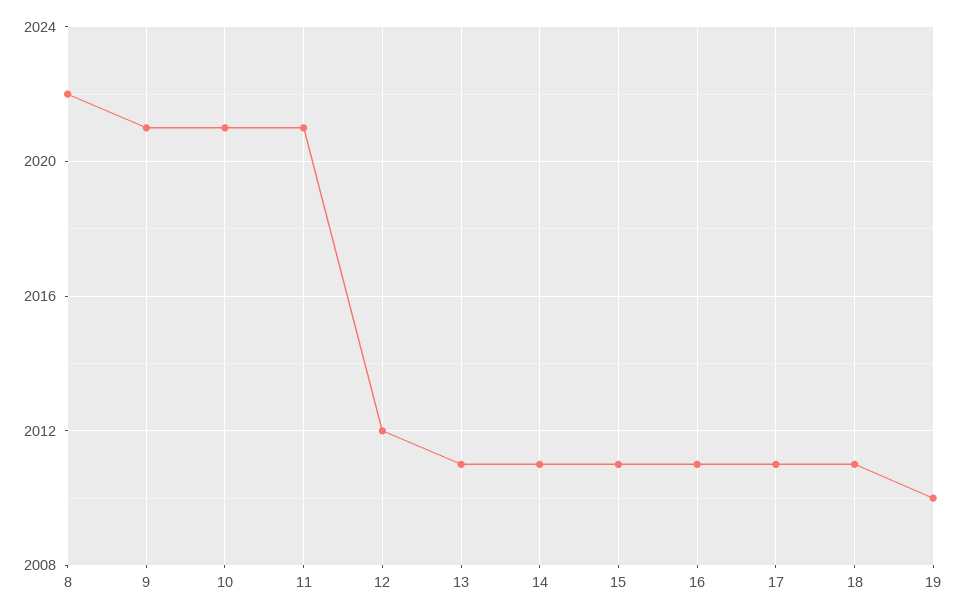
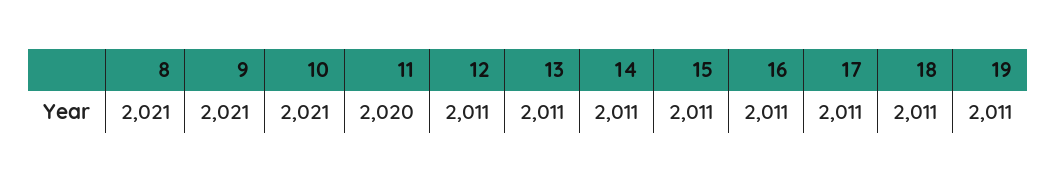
  {
-   "8": 2022,
+   "8": 2021,
    "9": 2021,
    "10": 2021,
-   "11": 2021,
+   "11": 2020,
-   "12": 2012,
+   "12": 2011,
    "13": 2011,
    "14": 2011,
    "15": 2011,
    "16": 2011,
    "17": 2011,
    "18": 2011,
-   "19": 2010
+   "19": 2011
  }

